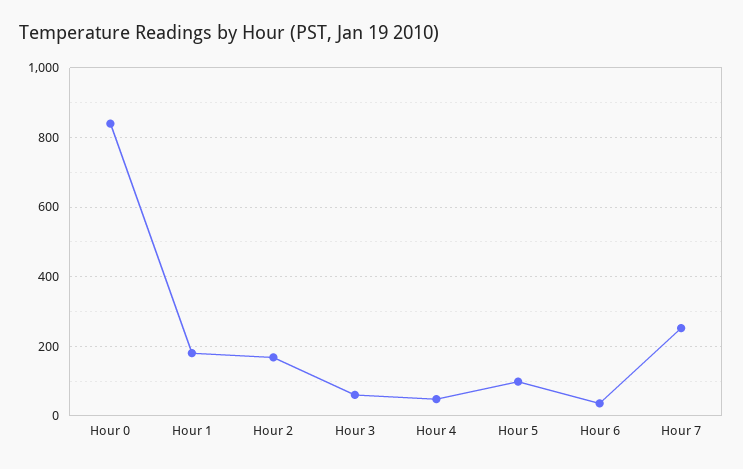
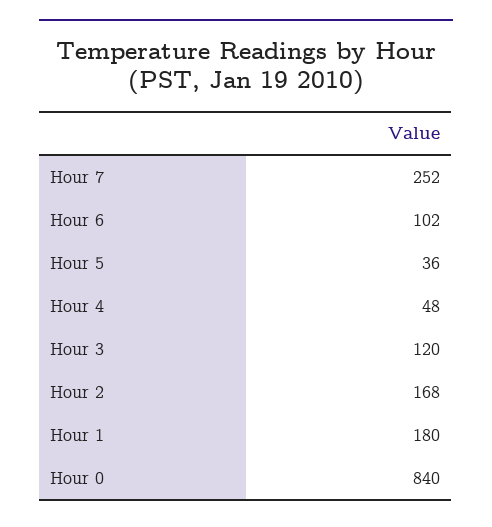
  {
    "Hour 0": 840,
    "Hour 1": 180,
    "Hour 2": 168,
-   "Hour 3": 60,
+   "Hour 3": 120,
    "Hour 4": 48,
-   "Hour 5": 100,
+   "Hour 5": 36,
-   "Hour 6": 40,
+   "Hour 6": 102,
    "Hour 7": 252
  }

